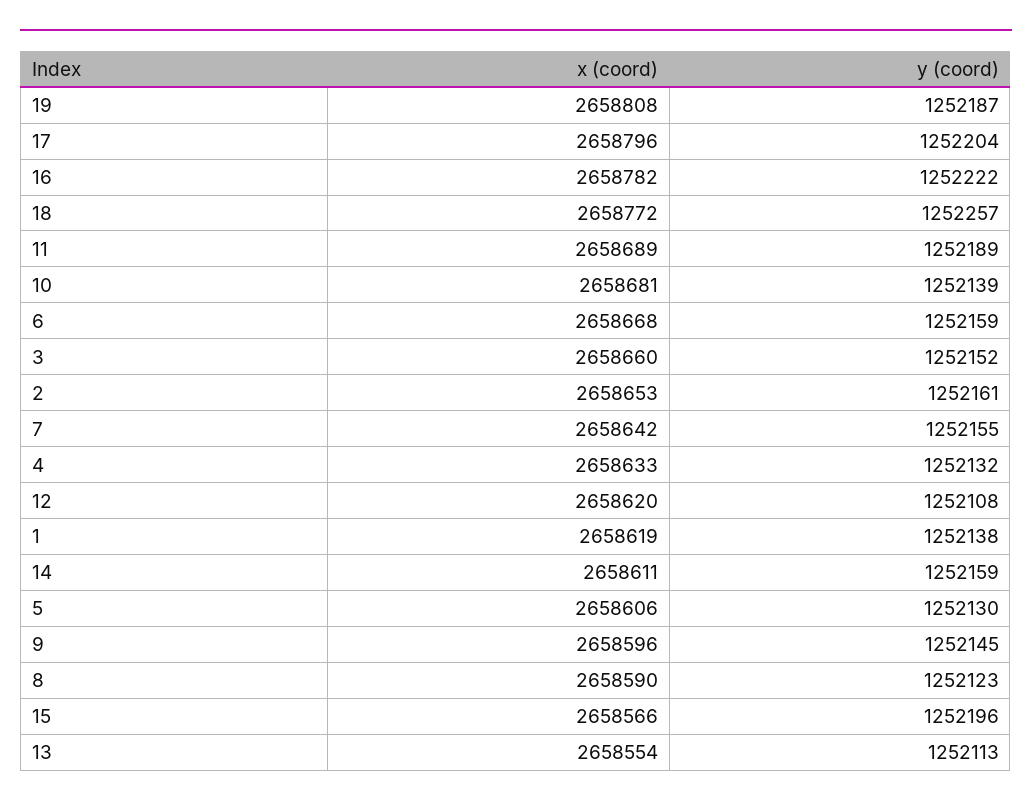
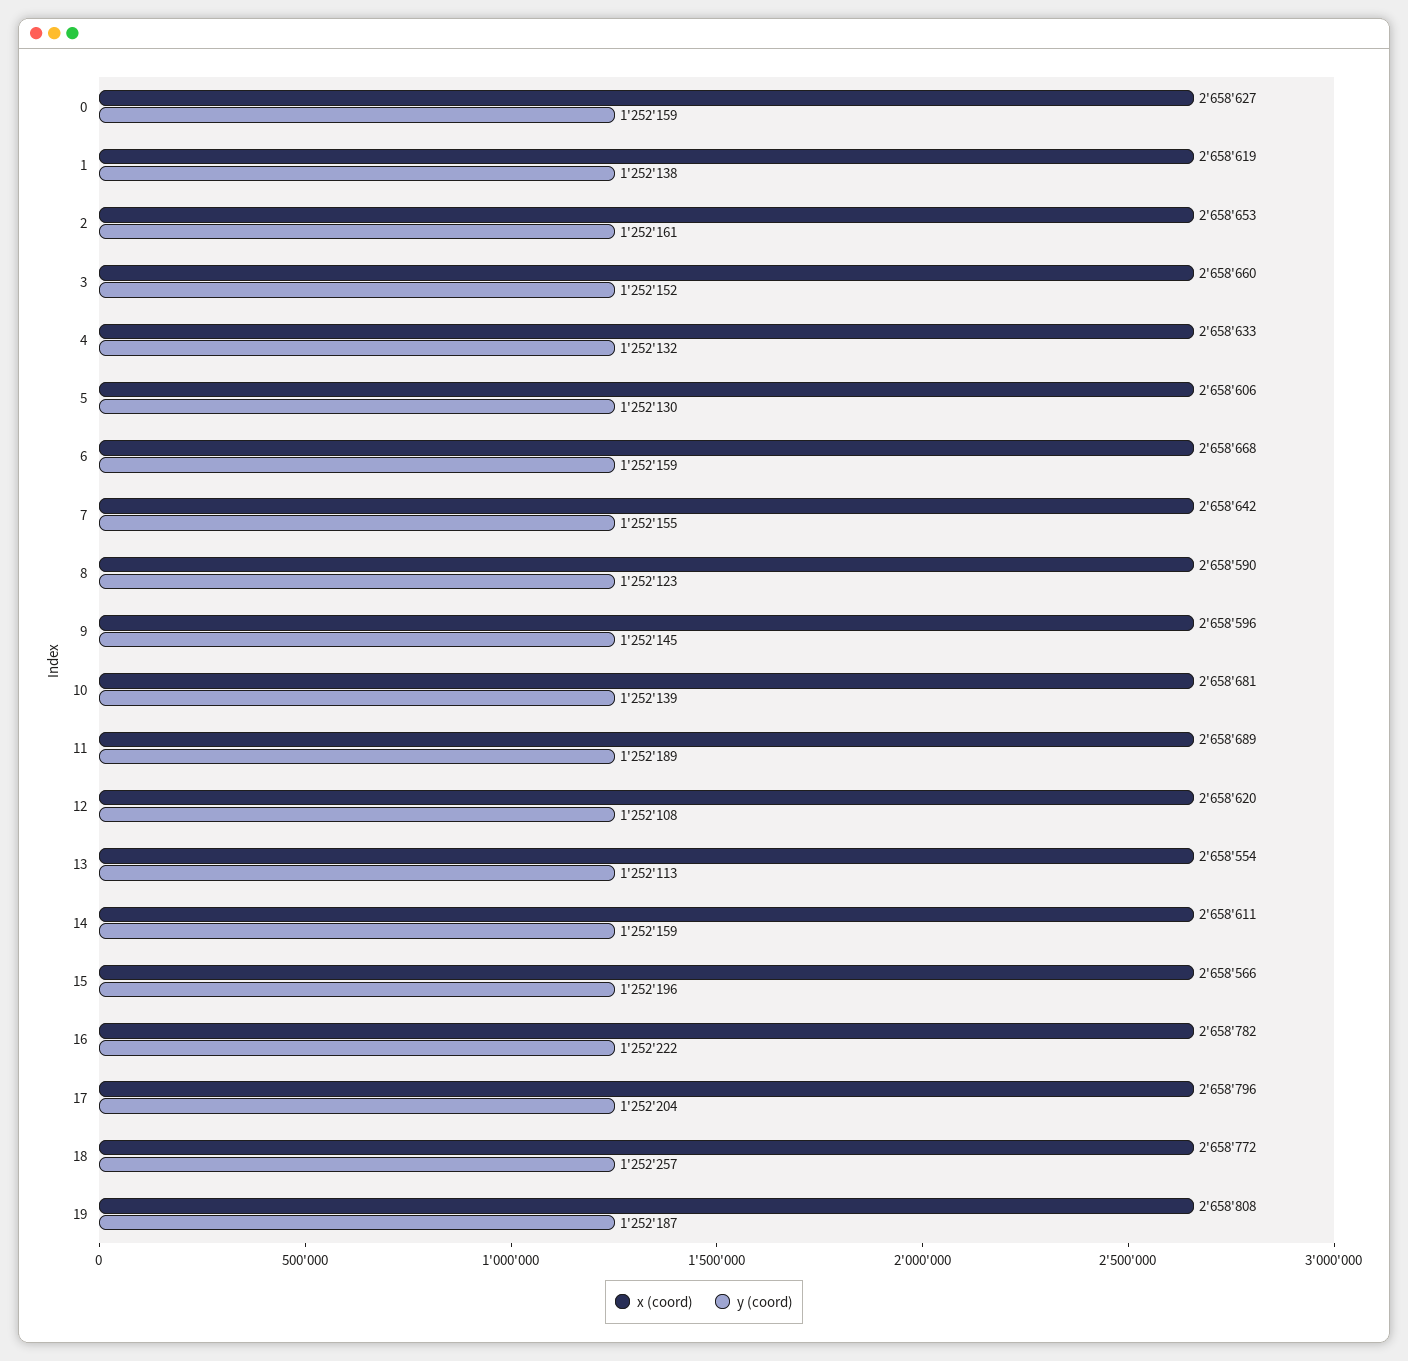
  {
    "x (coord)": {
      "19": 2658808,
      "17": 2658796,
      "16": 2658782,
      "18": 2658772,
      "11": 2658689,
      "10": 2658681,
      "6": 2658668,
      "3": 2658660,
      "2": 2658653,
      "7": 2658642,
      "4": 2658633,
      "12": 2658620,
      "1": 2658619,
      "14": 2658611,
      "5": 2658606,
      "9": 2658596,
      "8": 2658590,
      "15": 2658566,
-     "13": 2658554
+     "13": 2658554,
+     "0": 2658627
    },
    "y (coord)": {
      "19": 1252187,
      "17": 1252204,
      "16": 1252222,
      "18": 1252257,
      "11": 1252189,
      "10": 1252139,
      "6": 1252159,
      "3": 1252152,
      "2": 1252161,
      "7": 1252155,
      "4": 1252132,
      "12": 1252108,
      "1": 1252138,
      "14": 1252159,
      "5": 1252130,
      "9": 1252145,
      "8": 1252123,
      "15": 1252196,
-     "13": 1252113
+     "13": 1252113,
+     "0": 1252159
    }
  }

